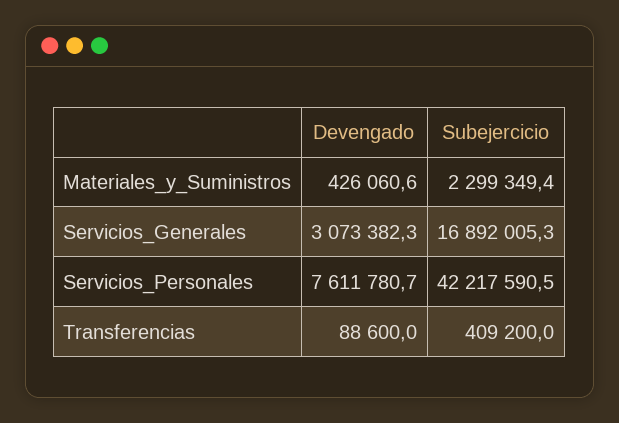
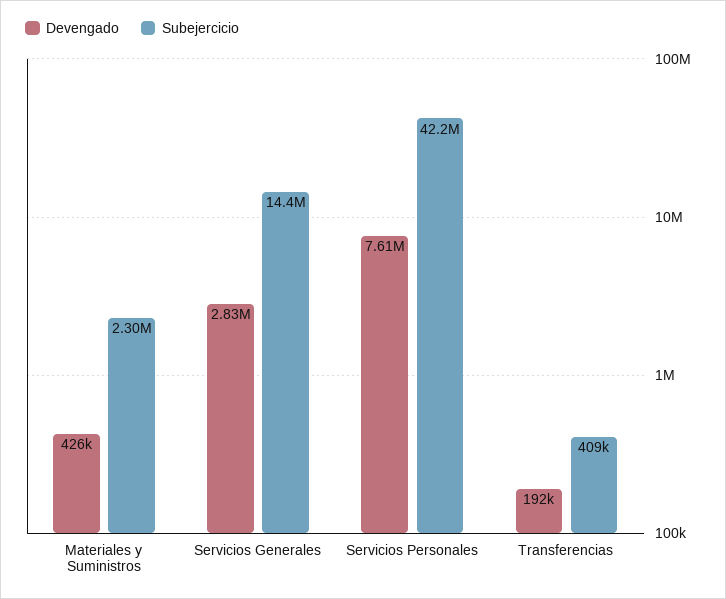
  {
    "Devengado": {
      "Materiales_y_Suministros": 426060.6,
-     "Servicios_Generales": 3073382.3,
+     "Servicios_Generales": 2830000,
      "Servicios_Personales": 7611780.7,
-     "Transferencias": 88600
+     "Transferencias": 192000
    },
    "Subejercicio": {
      "Materiales_y_Suministros": 2299349.4,
-     "Servicios_Generales": 16892005.3,
+     "Servicios_Generales": 14400000,
      "Servicios_Personales": 42217590.5,
      "Transferencias": 409200
    }
  }

